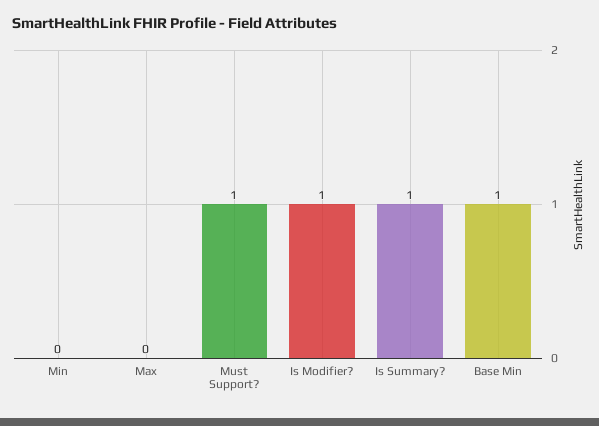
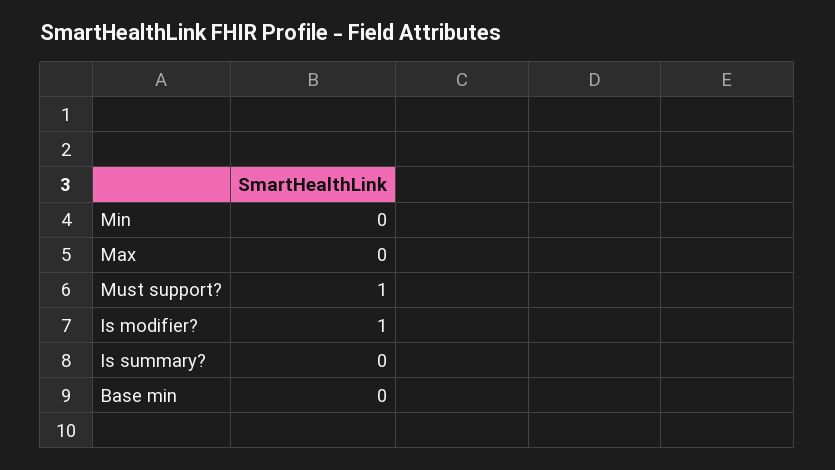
  {
    "Min": 0,
    "Max": 0,
    "Must Support?": 1,
    "Is Modifier?": 1,
-   "Is Summary?": 1,
+   "Is Summary?": 0,
-   "Base Min": 1
+   "Base Min": 0
  }

